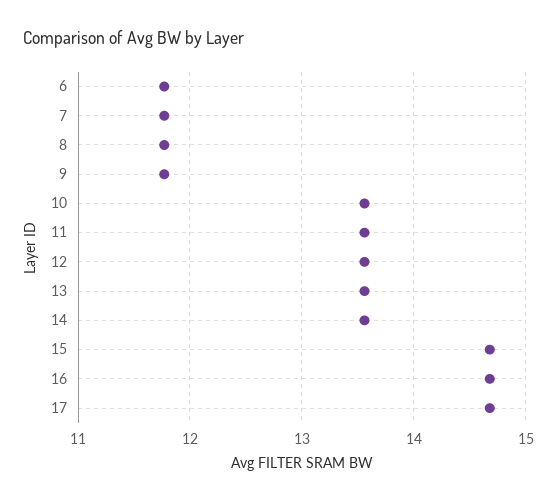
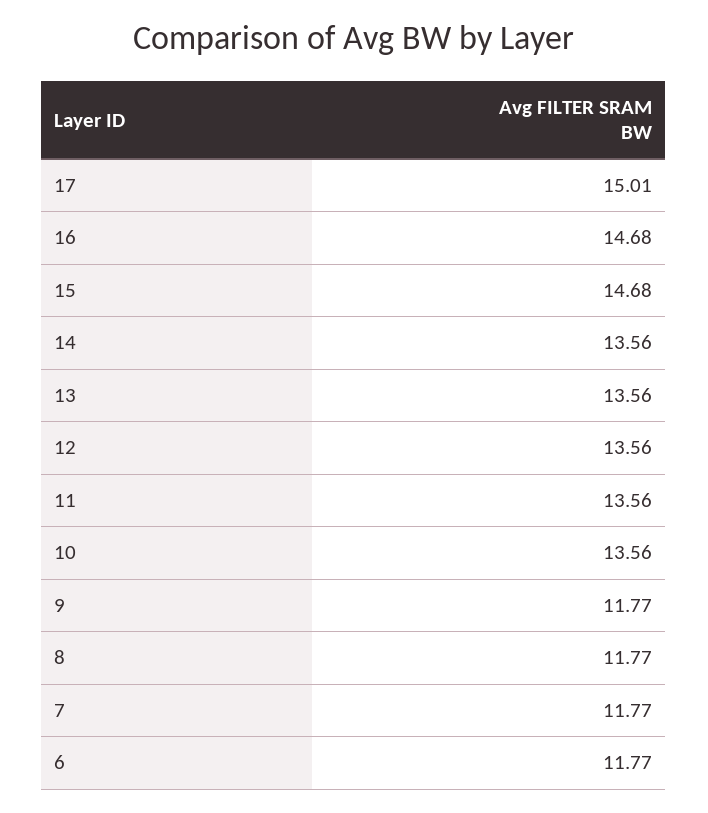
  {
    "6": 11.77,
    "7": 11.77,
    "8": 11.77,
    "9": 11.77,
    "10": 13.56,
    "11": 13.56,
    "12": 13.56,
    "13": 13.56,
    "14": 13.56,
    "15": 14.68,
    "16": 14.68,
-   "17": 14.7
+   "17": 15.01
  }

